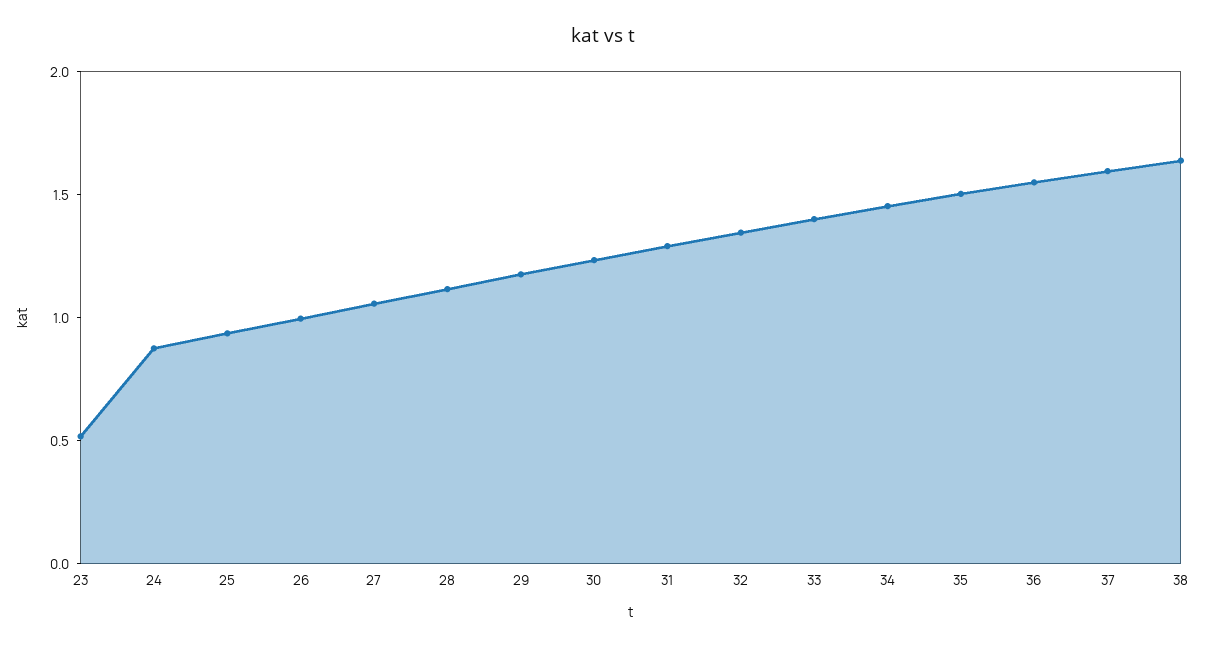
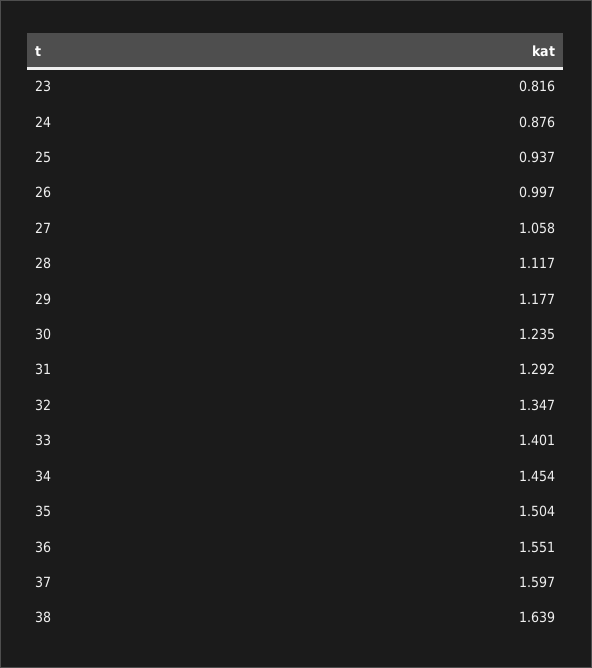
  {
-   "23": 0.5,
+   "23": 0.816,
    "24": 0.876,
    "25": 0.937,
    "26": 0.997,
    "27": 1.058,
    "28": 1.117,
    "29": 1.177,
    "30": 1.235,
    "31": 1.292,
    "32": 1.347,
    "33": 1.401,
    "34": 1.454,
    "35": 1.504,
    "36": 1.551,
    "37": 1.597,
    "38": 1.639
  }

